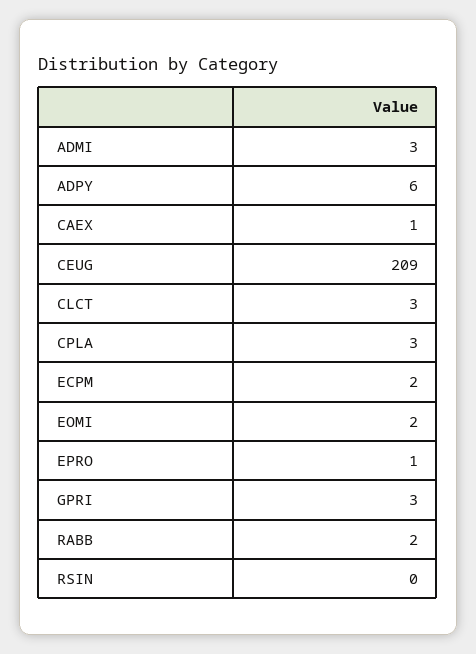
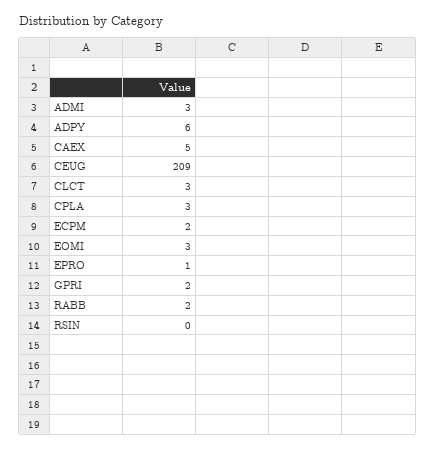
  {
    "ADMI": 3,
    "ADPY": 6,
-   "CAEX": 1,
+   "CAEX": 5,
    "CEUG": 209,
    "CLCT": 3,
    "CPLA": 3,
    "ECPM": 2,
-   "EOMI": 2,
+   "EOMI": 3,
    "EPRO": 1,
-   "GPRI": 3,
+   "GPRI": 2,
    "RABB": 2,
    "RSIN": 0
  }

